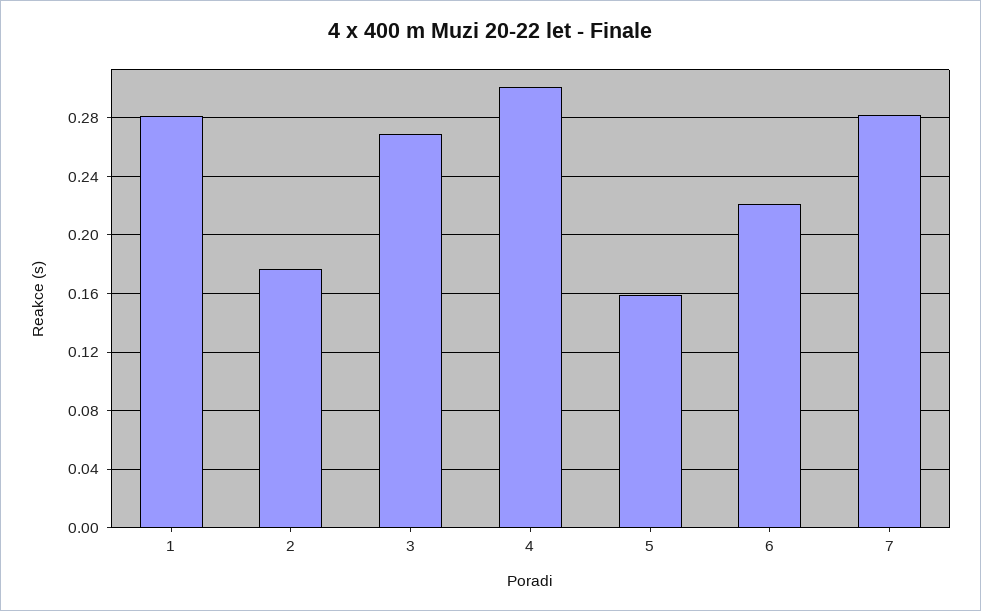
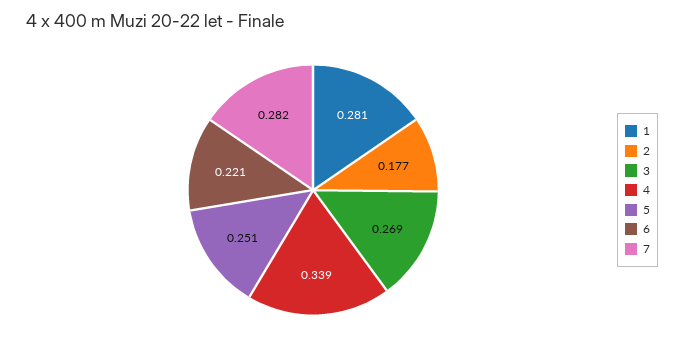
  {
    "1": 0.281,
    "2": 0.177,
    "3": 0.269,
-   "4": 0.3,
+   "4": 0.339,
-   "5": 0.16,
+   "5": 0.251,
    "6": 0.221,
    "7": 0.282
  }

